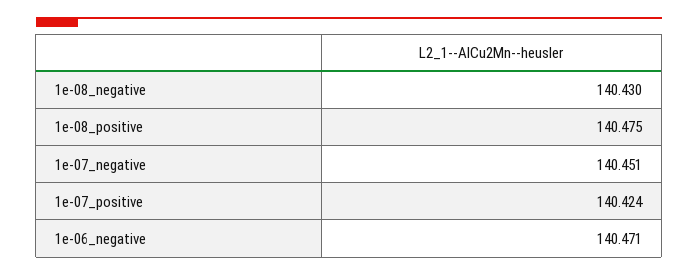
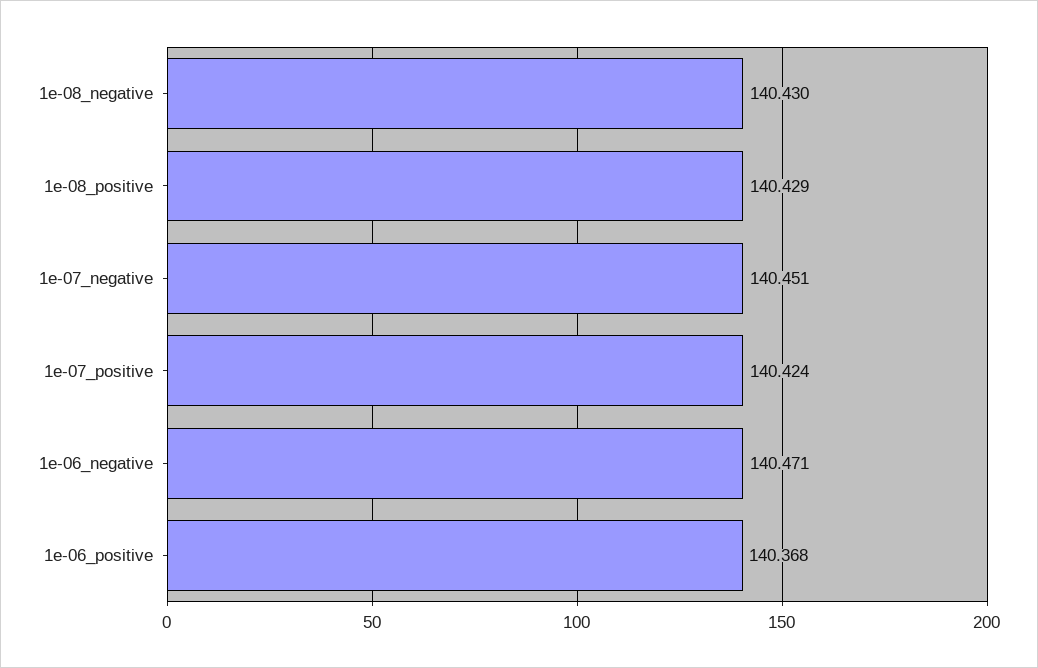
  {
    "1e-08_negative": 140.43,
-   "1e-08_positive": 140.475,
+   "1e-08_positive": 140.429,
    "1e-07_negative": 140.451,
    "1e-07_positive": 140.424,
-   "1e-06_negative": 140.471
+   "1e-06_negative": 140.471,
+   "1e-06_positive": 140.368
  }

